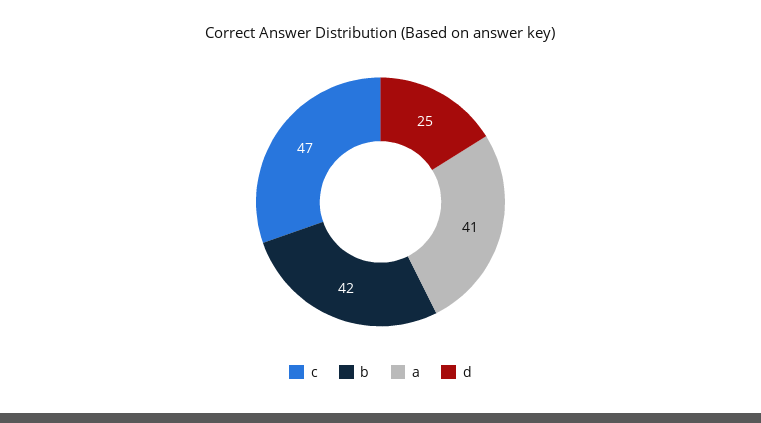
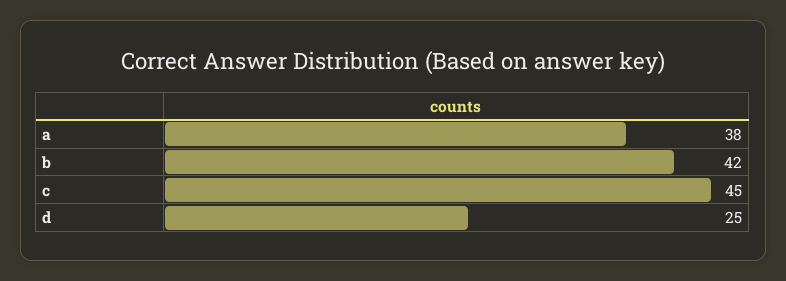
  {
-   "c": 47,
+   "c": 45,
    "b": 42,
-   "a": 41,
+   "a": 38,
    "d": 25
  }

